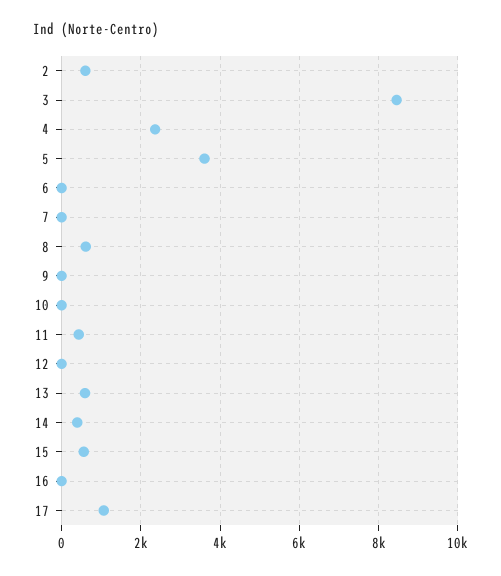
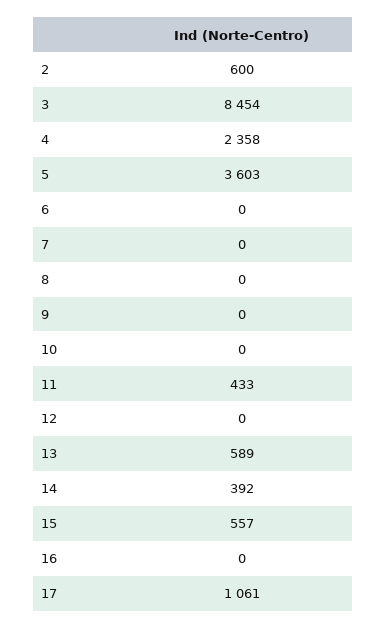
  {
    "2": 600,
    "3": 8454,
    "4": 2358,
    "5": 3603,
    "6": 0,
    "7": 0,
-   "8": 600,
+   "8": 0,
    "9": 0,
    "10": 0,
    "11": 433,
    "12": 0,
    "13": 589,
    "14": 392,
    "15": 557,
    "16": 0,
    "17": 1061
  }

